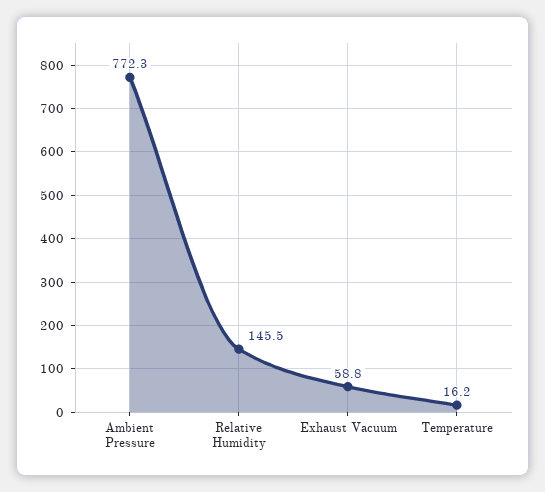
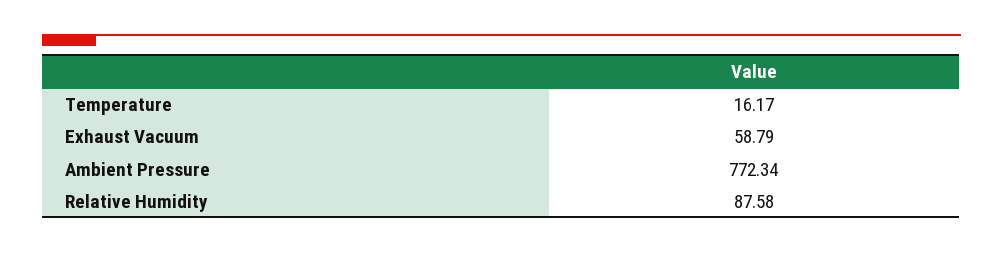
  {
    "Ambient Pressure": 772.34,
-   "Relative Humidity": 145.5,
+   "Relative Humidity": 87.58,
    "Exhaust Vacuum": 58.79,
    "Temperature": 16.17
  }

